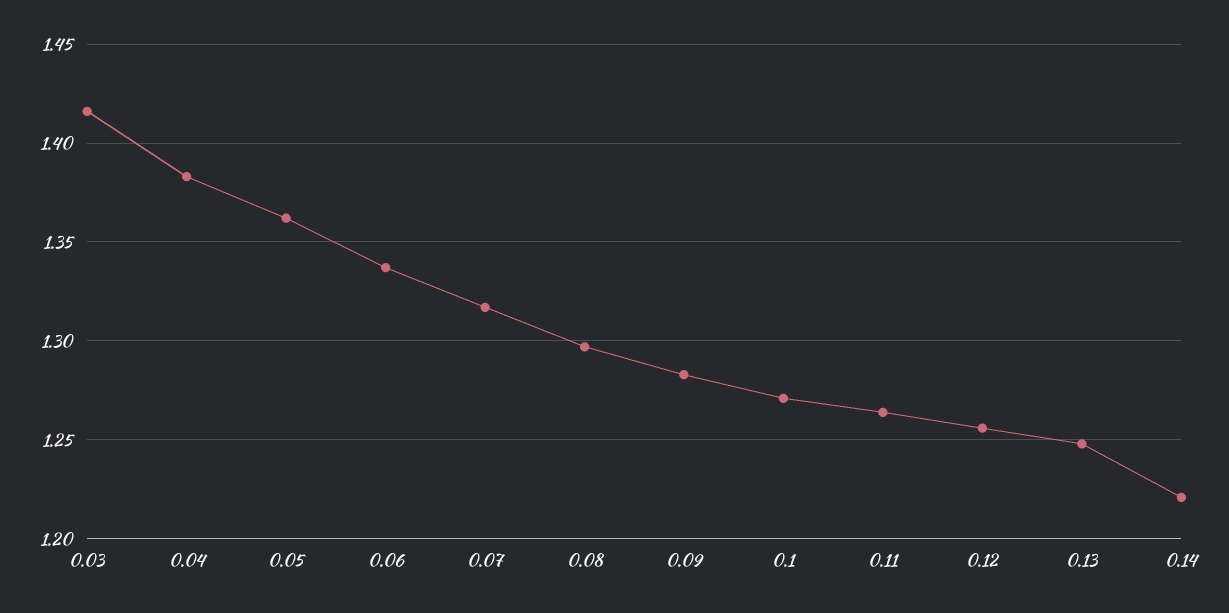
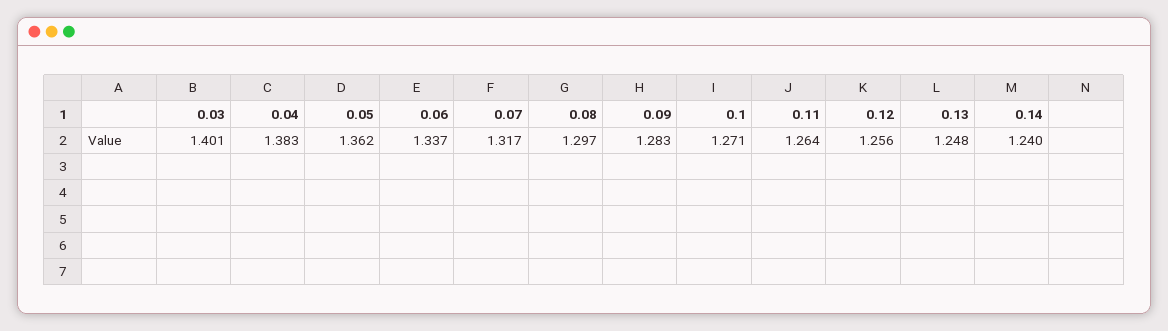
  {
-   "0.03": 1.415,
+   "0.03": 1.401,
    "0.04": 1.383,
    "0.05": 1.362,
    "0.06": 1.337,
    "0.07": 1.317,
    "0.08": 1.297,
    "0.09": 1.283,
    "0.1": 1.271,
    "0.11": 1.264,
    "0.12": 1.256,
    "0.13": 1.248,
-   "0.14": 1.22
+   "0.14": 1.24
  }

